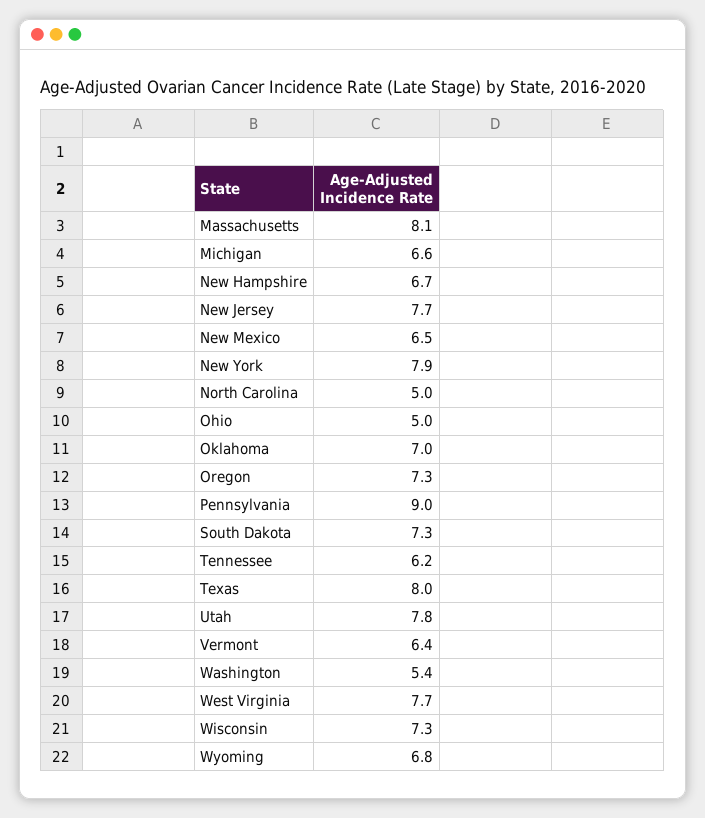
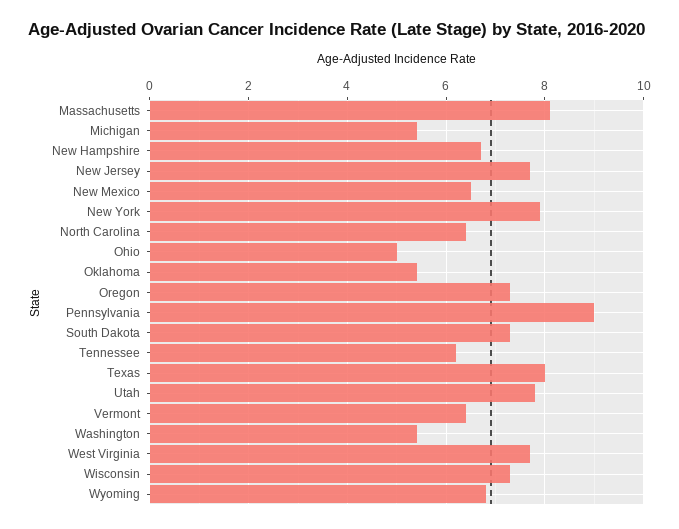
  {
    "Massachusetts": 8.1,
-   "Michigan": 6.6,
+   "Michigan": 5.5,
    "New Hampshire": 6.7,
    "New Jersey": 7.7,
    "New Mexico": 6.5,
    "New York": 7.9,
-   "North Carolina": 5,
+   "North Carolina": 6.5,
    "Ohio": 5,
-   "Oklahoma": 7,
+   "Oklahoma": 5.5,
    "Oregon": 7.3,
    "Pennsylvania": 9,
    "South Dakota": 7.3,
    "Tennessee": 6.2,
    "Texas": 8,
    "Utah": 7.8,
    "Vermont": 6.4,
    "Washington": 5.4,
    "West Virginia": 7.7,
    "Wisconsin": 7.3,
    "Wyoming": 6.8
  }

